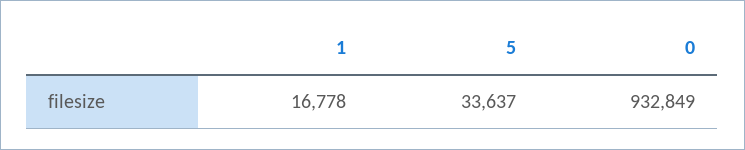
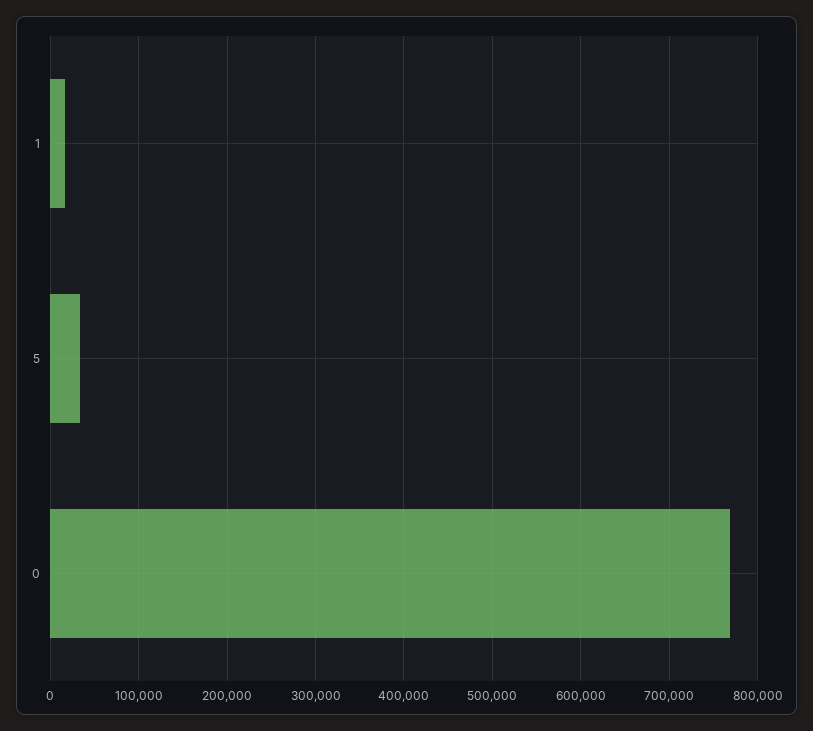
  {
    "1": 16778,
    "5": 33637,
-   "0": 932849
+   "0": 770000
  }

